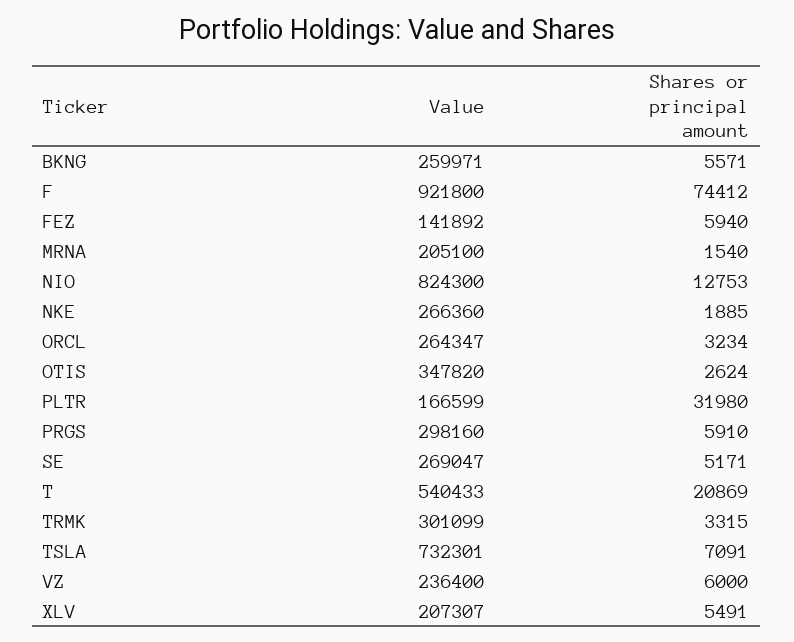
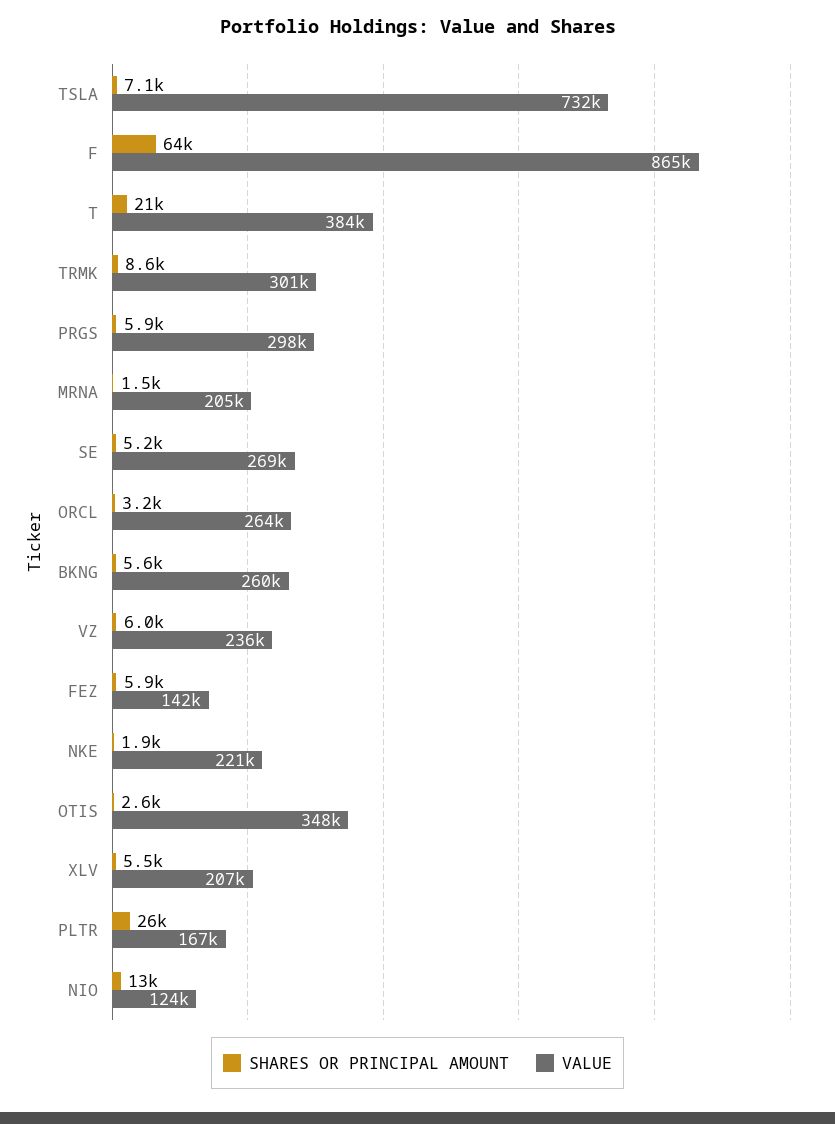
  {
    "Value": {
      "BKNG": 259971,
-     "F": 921800,
+     "F": 865000,
      "FEZ": 141892,
      "MRNA": 205100,
-     "NIO": 824300,
+     "NIO": 124000,
-     "NKE": 266360,
+     "NKE": 221000,
      "ORCL": 264347,
      "OTIS": 347820,
      "PLTR": 166599,
      "PRGS": 298160,
      "SE": 269047,
-     "T": 540433,
+     "T": 384000,
      "TRMK": 301099,
      "TSLA": 732301,
      "VZ": 236400,
      "XLV": 207307
    },
    "Shares or principal amount": {
      "BKNG": 5571,
-     "F": 74412,
+     "F": 64000,
      "FEZ": 5940,
      "MRNA": 1540,
      "NIO": 12753,
      "NKE": 1885,
      "ORCL": 3234,
      "OTIS": 2624,
-     "PLTR": 31980,
+     "PLTR": 26000,
      "PRGS": 5910,
      "SE": 5171,
      "T": 20869,
-     "TRMK": 3315,
+     "TRMK": 8600,
      "TSLA": 7091,
      "VZ": 6000,
      "XLV": 5491
    }
  }

